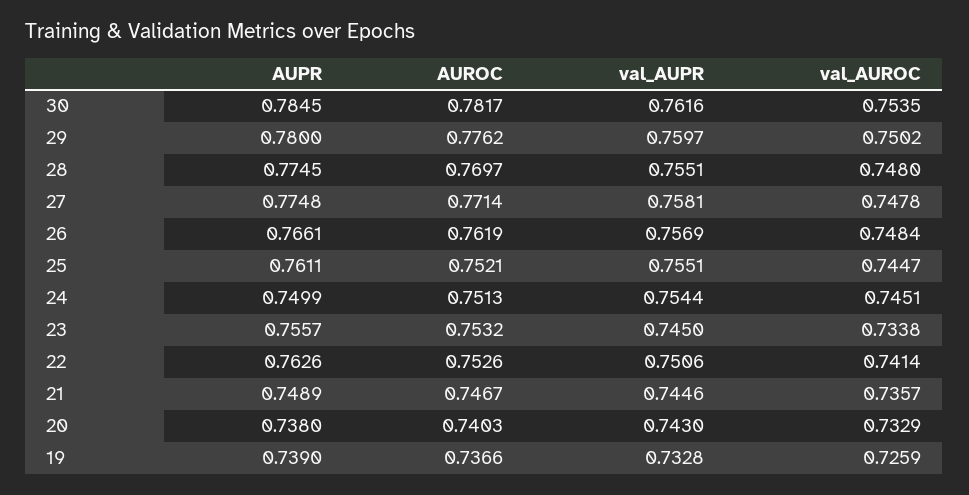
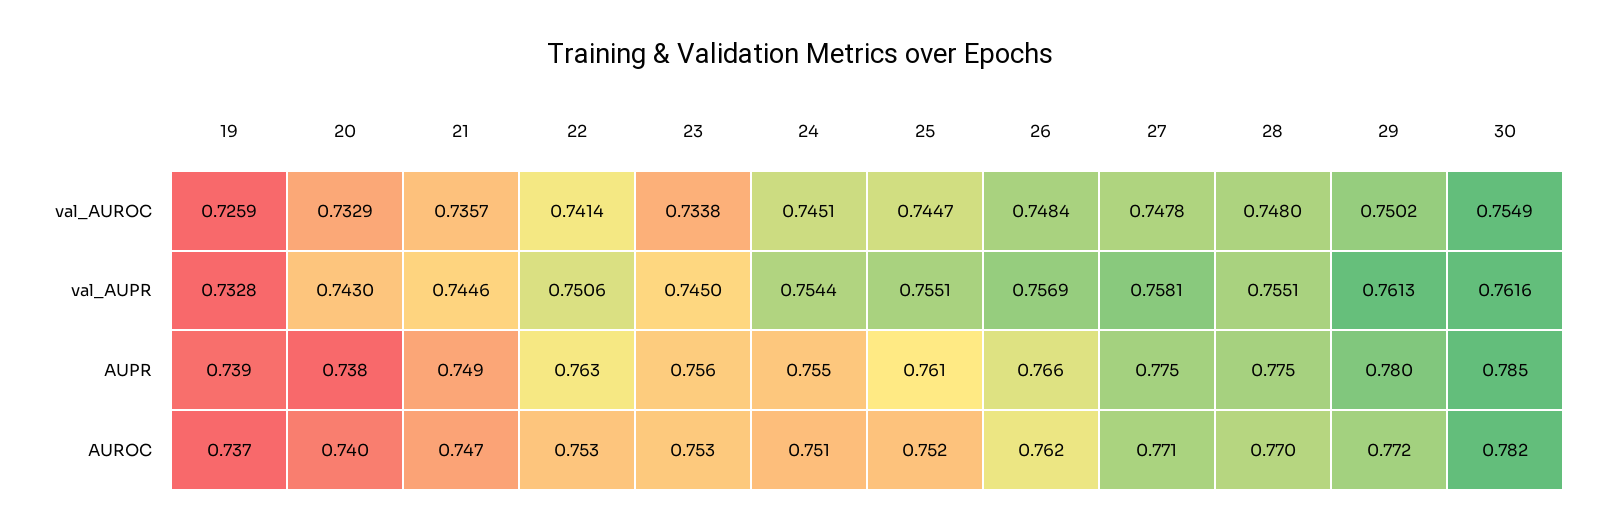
  {
    "AUPR": {
      "30": 0.7845,
      "29": 0.78,
      "28": 0.7745,
      "27": 0.7748,
      "26": 0.7661,
      "25": 0.7611,
-     "24": 0.7499,
+     "24": 0.755,
      "23": 0.7557,
      "22": 0.7626,
      "21": 0.7489,
      "20": 0.738,
      "19": 0.739
    },
    "AUROC": {
      "30": 0.7817,
-     "29": 0.7762,
+     "29": 0.772,
      "28": 0.7697,
      "27": 0.7714,
      "26": 0.7619,
      "25": 0.7521,
      "24": 0.7513,
      "23": 0.7532,
      "22": 0.7526,
      "21": 0.7467,
      "20": 0.7403,
      "19": 0.7366
    },
    "val_AUPR": {
      "30": 0.7616,
-     "29": 0.7597,
+     "29": 0.7613,
      "28": 0.7551,
      "27": 0.7581,
      "26": 0.7569,
      "25": 0.7551,
      "24": 0.7544,
      "23": 0.745,
      "22": 0.7506,
      "21": 0.7446,
      "20": 0.743,
      "19": 0.7328
    },
    "val_AUROC": {
-     "30": 0.7535,
+     "30": 0.7549,
      "29": 0.7502,
      "28": 0.748,
      "27": 0.7478,
      "26": 0.7484,
      "25": 0.7447,
      "24": 0.7451,
      "23": 0.7338,
      "22": 0.7414,
      "21": 0.7357,
      "20": 0.7329,
      "19": 0.7259
    }
  }

